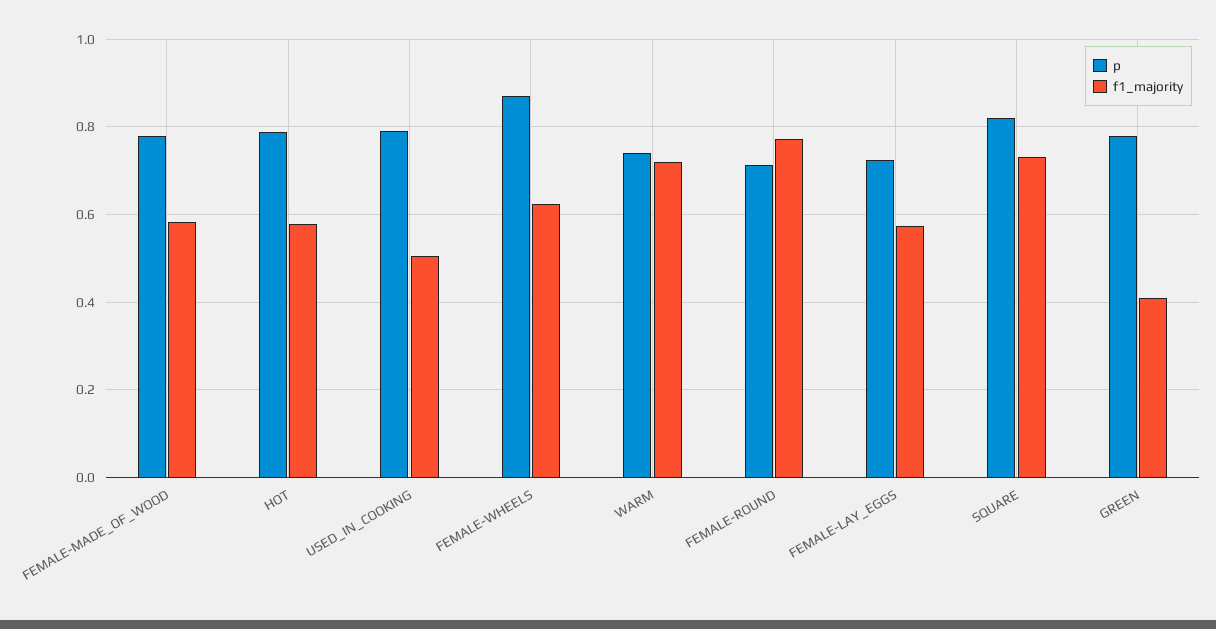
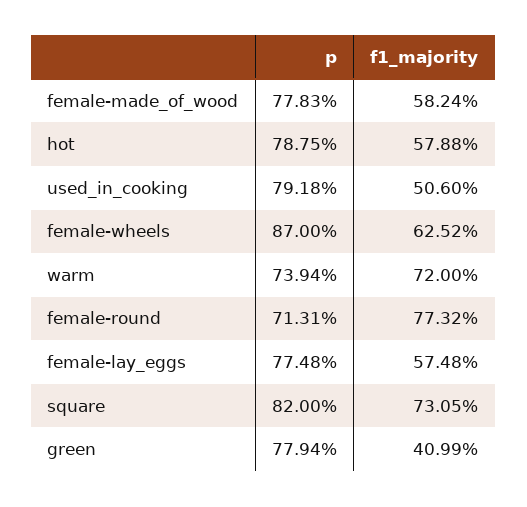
  {
    "p": {
      "FEMALE-MADE_OF_WOOD": 0.7783,
      "HOT": 0.7875,
      "USED_IN_COOKING": 0.7918,
      "FEMALE-WHEELS": 0.87,
      "WARM": 0.7394,
      "FEMALE-ROUND": 0.7131,
-     "FEMALE-LAY_EGGS": 0.72,
+     "FEMALE-LAY_EGGS": 0.7748,
      "SQUARE": 0.82,
      "GREEN": 0.7794
    },
    "f1_majority": {
      "FEMALE-MADE_OF_WOOD": 0.5824,
      "HOT": 0.5788,
      "USED_IN_COOKING": 0.506,
      "FEMALE-WHEELS": 0.6252,
      "WARM": 0.72,
      "FEMALE-ROUND": 0.7732,
      "FEMALE-LAY_EGGS": 0.5748,
      "SQUARE": 0.7305,
      "GREEN": 0.4099
    }
  }

